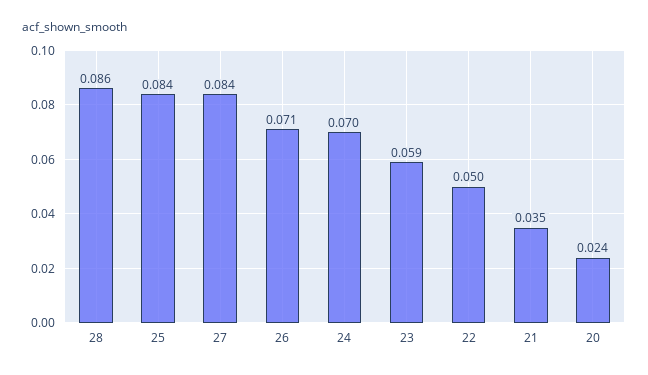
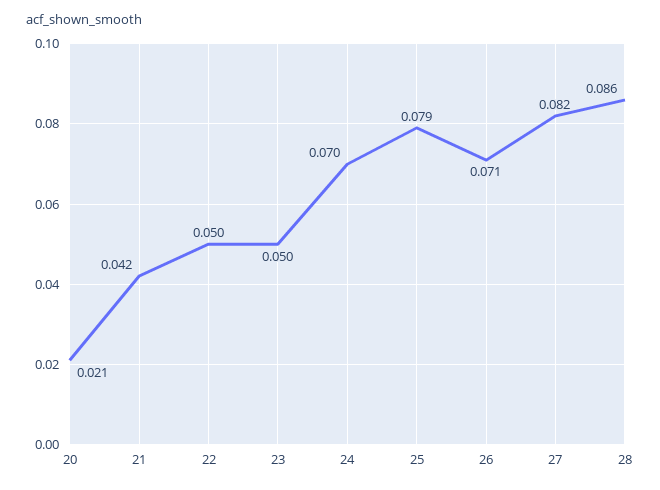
  {
    "28": 0.086,
-   "25": 0.084,
+   "25": 0.079,
-   "27": 0.084,
+   "27": 0.082,
    "26": 0.071,
    "24": 0.07,
-   "23": 0.059,
+   "23": 0.05,
    "22": 0.05,
-   "21": 0.035,
+   "21": 0.042,
-   "20": 0.024
+   "20": 0.021
  }

